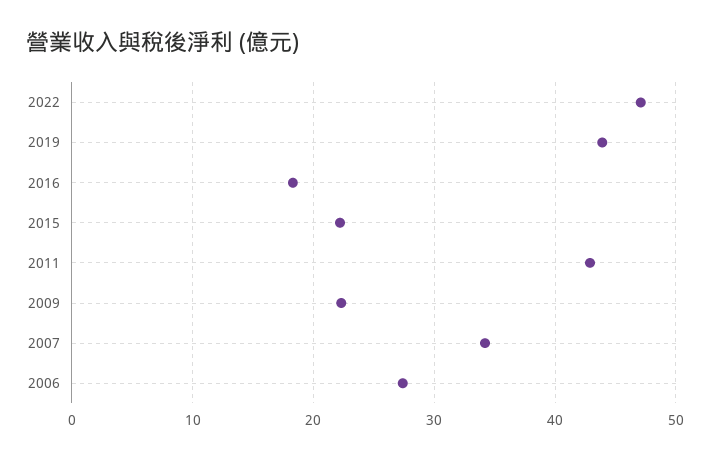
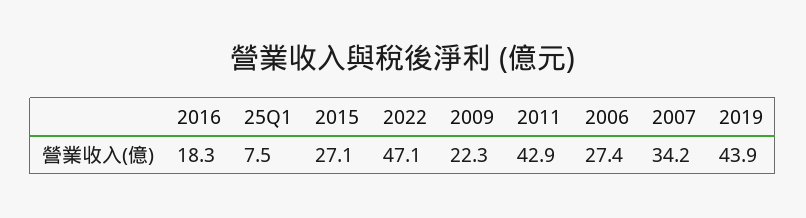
  {
    "2022": 47.1,
    "2019": 43.9,
    "2016": 18.3,
-   "2015": 22,
+   "2015": 27.1,
    "2011": 42.9,
    "2009": 22.3,
    "2007": 34.2,
-   "2006": 27.4
+   "2006": 27.4,
+   "25Q1": 7.5
  }

